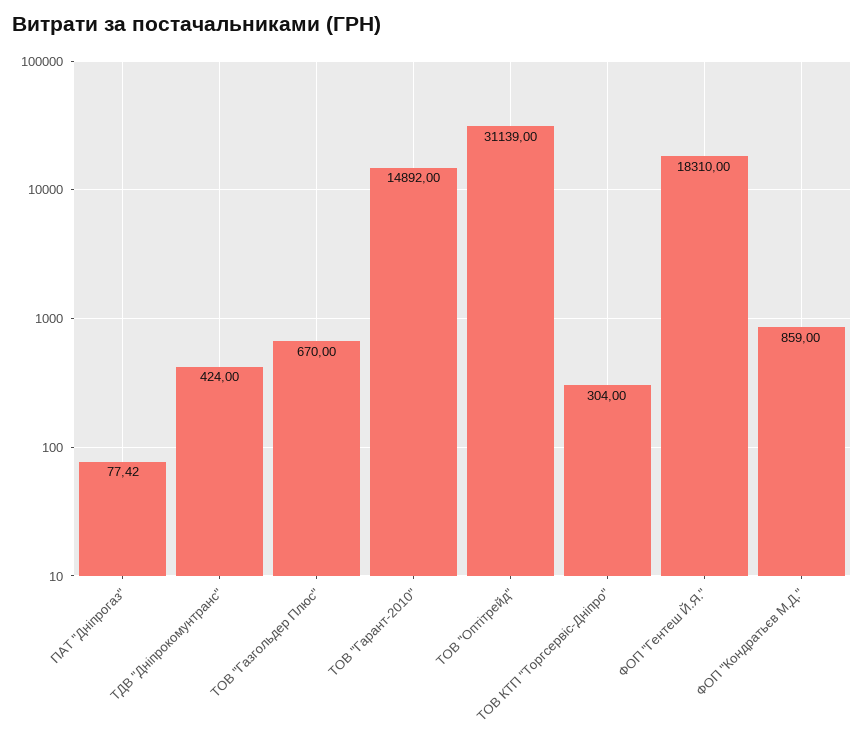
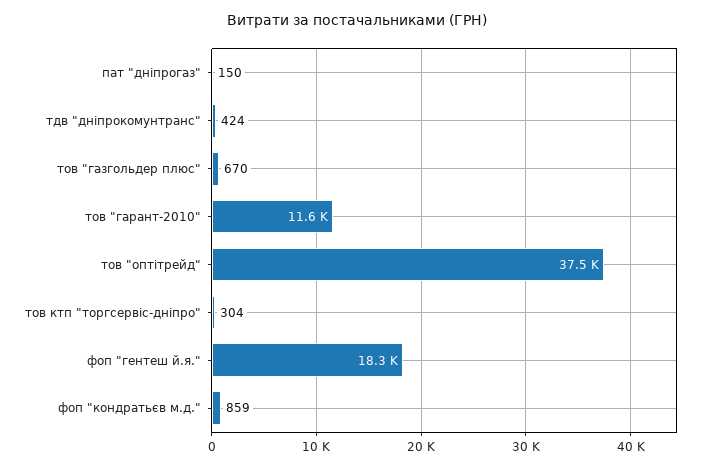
  {
-   "ПАТ \"Дніпрогаз\"": 77.42,
+   "ПАТ \"Дніпрогаз\"": 150,
    "ТДВ \"Дніпрокомунтранс\"": 424,
    "ТОВ \"Газгольдер Плюс\"": 670,
-   "ТОВ \"Гарант-2010\"": 14892,
+   "ТОВ \"Гарант-2010\"": 11600,
-   "ТОВ \"Оптітрейд\"": 31139,
+   "ТОВ \"Оптітрейд\"": 37500,
    "ТОВ КТП \"Торгсервіс-Дніпро\"": 304,
    "ФОП \"Гентеш Й.Я.\"": 18310,
    "ФОП \"Кондратьєв М.Д.\"": 859
  }

